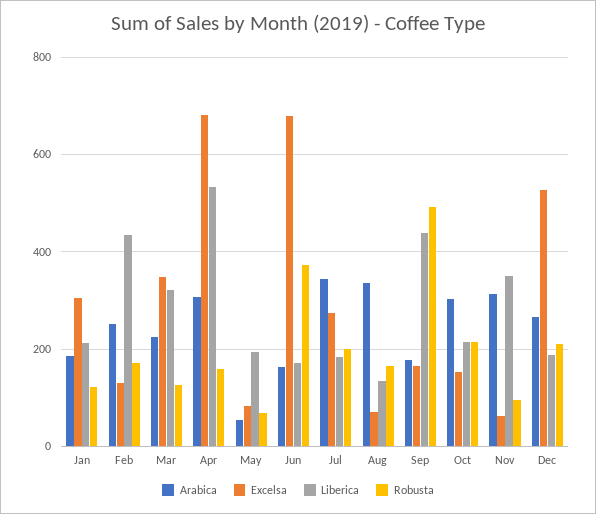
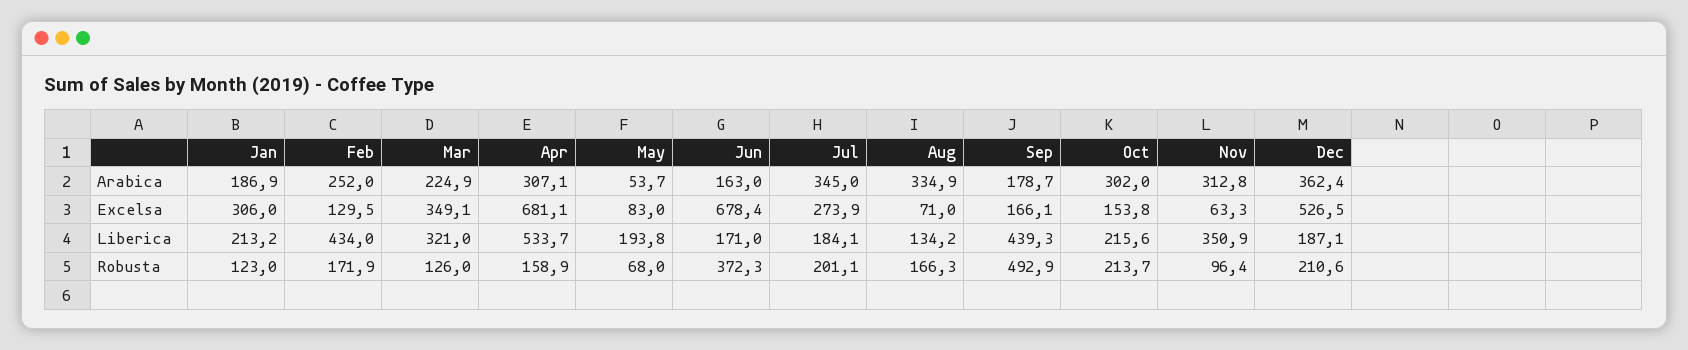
  {
    "Arabica": {
      "Jan": 186.9,
      "Feb": 252,
      "Mar": 224.9,
      "Apr": 307.1,
      "May": 53.7,
      "Jun": 163,
      "Jul": 345,
      "Aug": 334.9,
      "Sep": 178.7,
      "Oct": 302,
      "Nov": 312.8,
-     "Dec": 260
+     "Dec": 362.4
    },
    "Excelsa": {
      "Jan": 306,
      "Feb": 129.5,
      "Mar": 349.1,
      "Apr": 681.1,
      "May": 83,
      "Jun": 678.4,
      "Jul": 273.9,
      "Aug": 71,
      "Sep": 166.1,
      "Oct": 153.8,
      "Nov": 63.3,
      "Dec": 526.5
    },
    "Liberica": {
      "Jan": 213.2,
      "Feb": 434,
      "Mar": 321,
      "Apr": 533.7,
      "May": 193.8,
      "Jun": 171,
      "Jul": 184.1,
      "Aug": 134.2,
      "Sep": 439.3,
      "Oct": 215.6,
      "Nov": 350.9,
      "Dec": 187.1
    },
    "Robusta": {
      "Jan": 123,
      "Feb": 171.9,
      "Mar": 126,
      "Apr": 158.9,
      "May": 68,
      "Jun": 372.3,
      "Jul": 201.1,
      "Aug": 166.3,
      "Sep": 492.9,
      "Oct": 213.7,
      "Nov": 96.4,
      "Dec": 210.6
    }
  }

